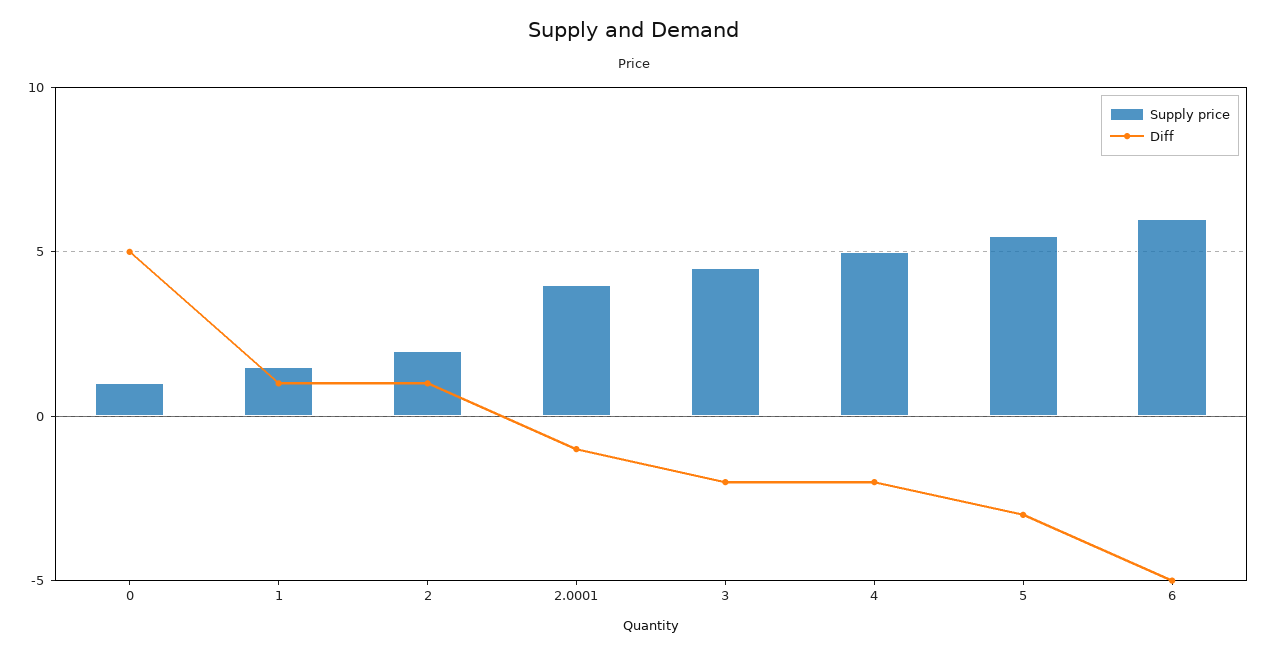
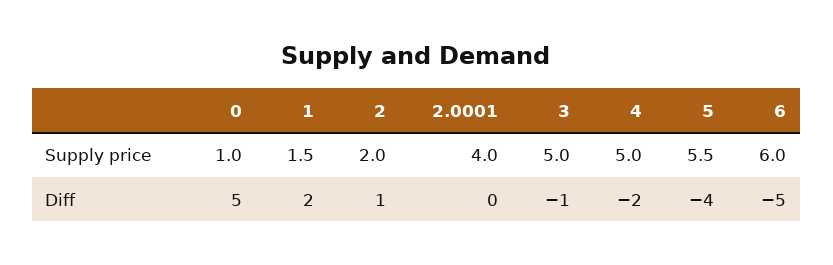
  {
    "Supply price": {
      "0": 1,
      "1": 1.5,
      "2": 2,
      "2.0001": 4,
-     "3": 4.5,
+     "3": 5,
      "4": 5,
      "5": 5.5,
      "6": 6
    },
    "Diff": {
      "0": 5,
-     "1": 1,
+     "1": 2,
      "2": 1,
-     "2.0001": -1,
+     "2.0001": 0,
-     "3": -2,
+     "3": -1,
      "4": -2,
-     "5": -3,
+     "5": -4,
      "6": -5
    }
  }

